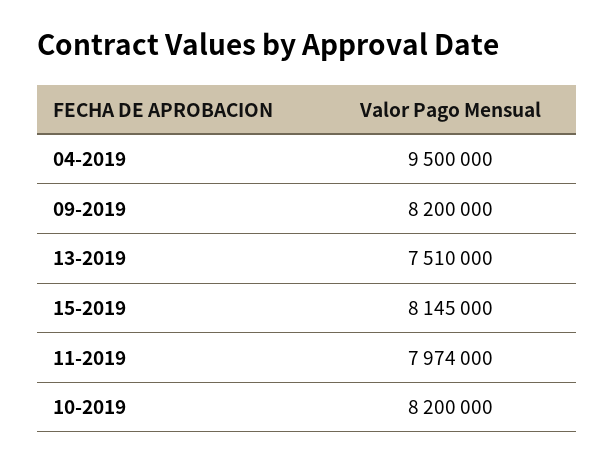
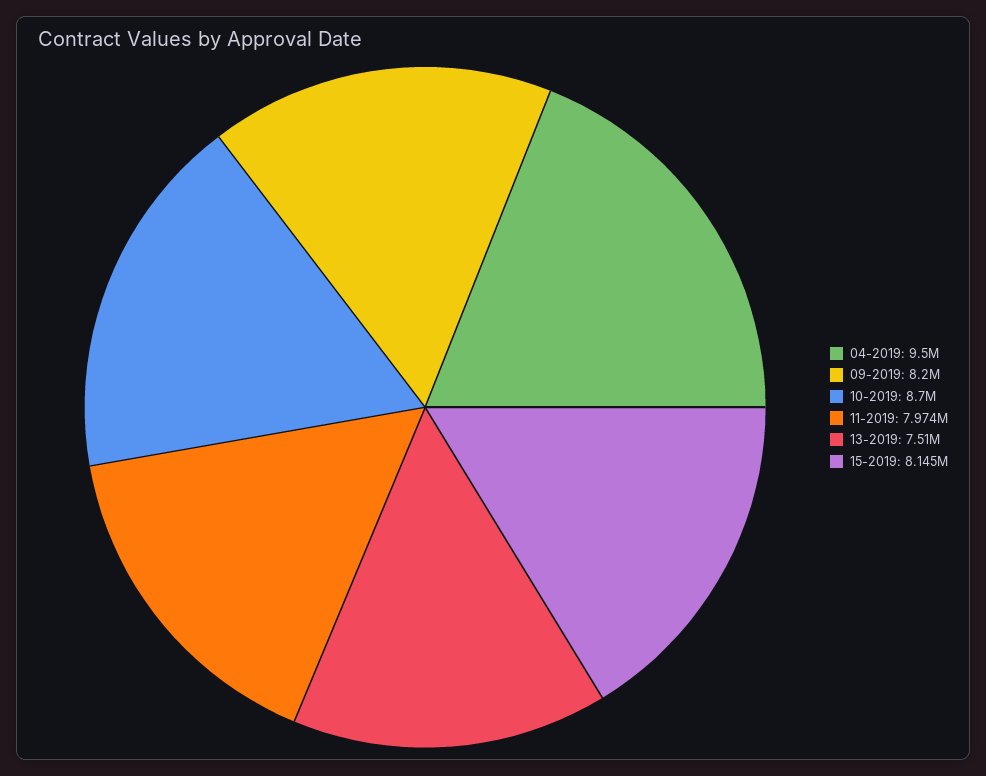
  {
    "04-2019": 9500000,
    "09-2019": 8200000,
    "13-2019": 7510000,
    "15-2019": 8145000,
    "11-2019": 7974000,
-   "10-2019": 8200000
+   "10-2019": 8700000
  }

